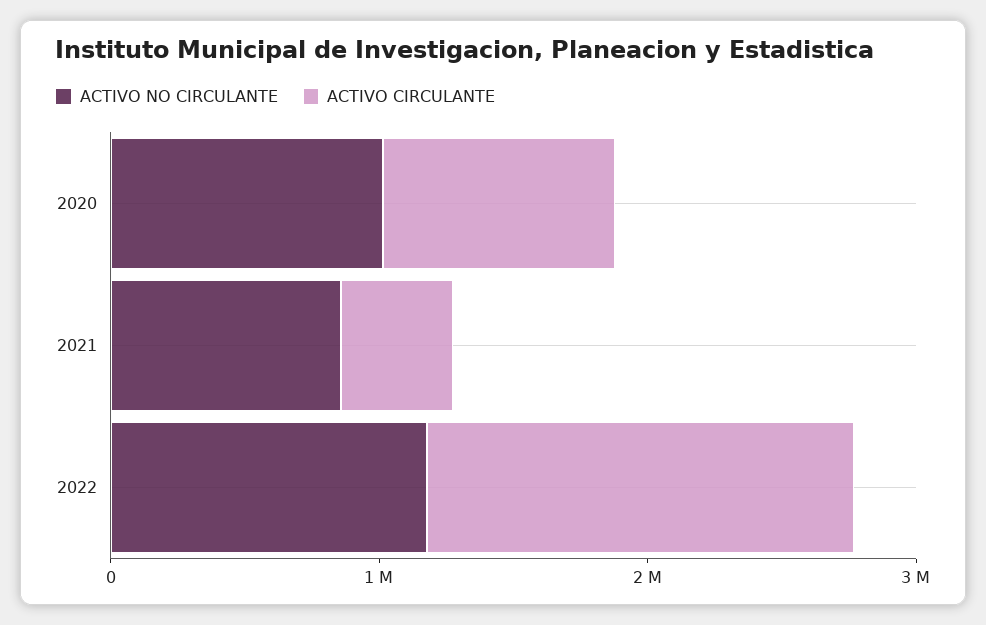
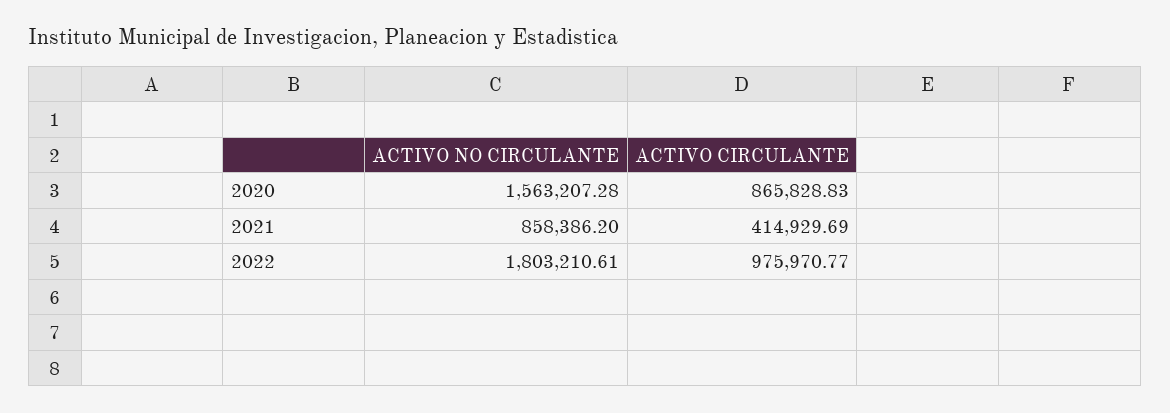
  {
    "ACTIVO NO CIRCULANTE": {
-     "2020": 1000000,
+     "2020": 1563207.28,
      "2021": 858386.2,
-     "2022": 1200000
+     "2022": 1803210.61
    },
    "ACTIVO CIRCULANTE": {
      "2020": 865828.83,
      "2021": 414929.69,
-     "2022": 1600000
+     "2022": 975970.77
    }
  }

